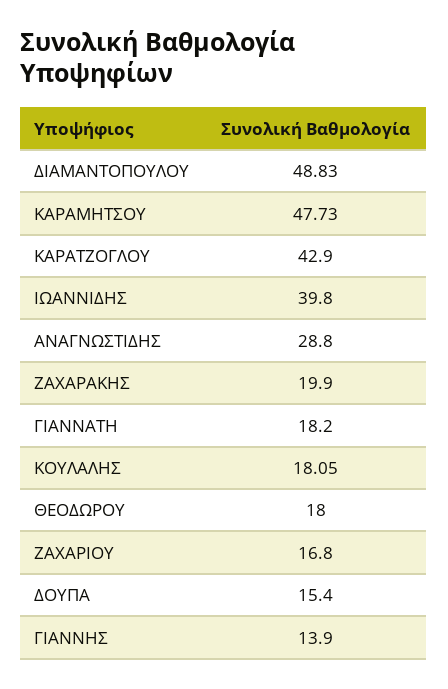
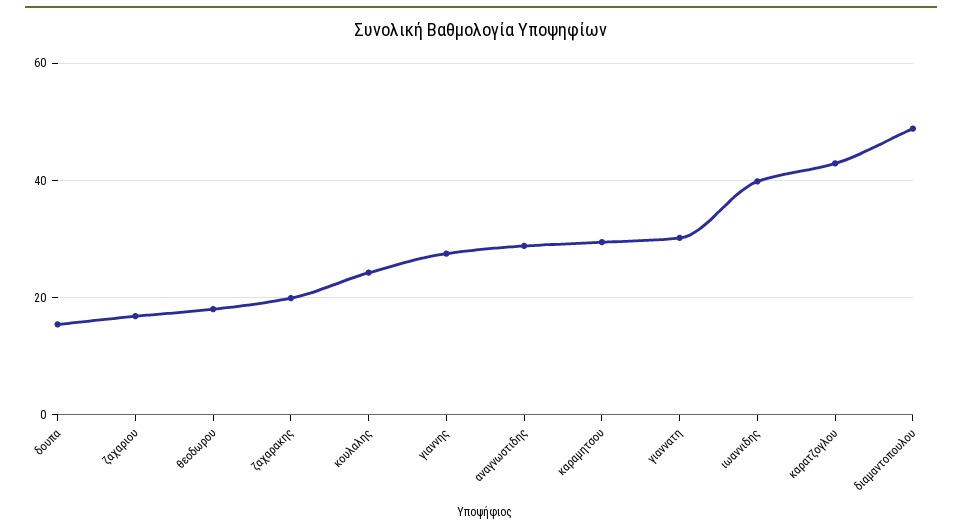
  {
    "ΔΙΑΜΑΝΤΟΠΟΥΛΟΥ": 48.83,
-   "ΚΑΡΑΜΗΤΣΟΥ": 47.73,
+   "ΚΑΡΑΜΗΤΣΟΥ": 30,
    "ΚΑΡΑΤΖΟΓΛΟΥ": 42.9,
    "ΙΩΑΝΝΙΔΗΣ": 39.8,
    "ΑΝΑΓΝΩΣΤΙΔΗΣ": 28.8,
    "ΖΑΧΑΡΑΚΗΣ": 19.9,
-   "ΓΙΑΝΝΑΤΗ": 18.2,
+   "ΓΙΑΝΝΑΤΗ": 30,
-   "ΚΟΥΛΑΛΗΣ": 18.05,
+   "ΚΟΥΛΑΛΗΣ": 24,
    "ΘΕΟΔΩΡΟΥ": 18,
    "ΖΑΧΑΡΙΟΥ": 16.8,
    "ΔΟΥΠΑ": 15.4,
-   "ΓΙΑΝΝΗΣ": 13.9
+   "ΓΙΑΝΝΗΣ": 28
  }

